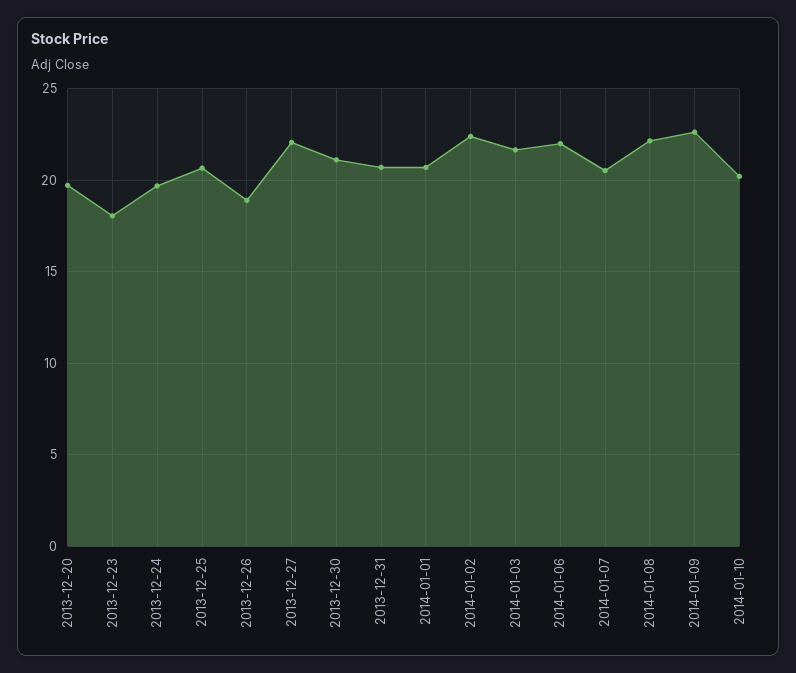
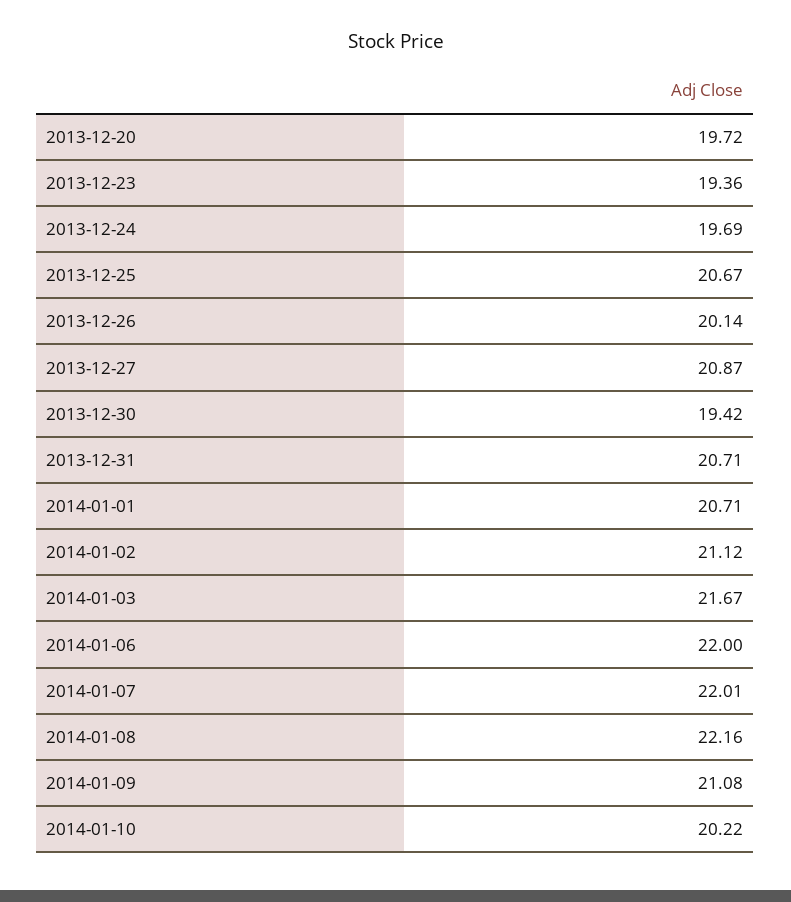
  {
    "2013-12-20": 19.72,
-   "2013-12-23": 18,
+   "2013-12-23": 19.36,
    "2013-12-24": 19.69,
    "2013-12-25": 20.67,
-   "2013-12-26": 19,
+   "2013-12-26": 20.14,
-   "2013-12-27": 22,
+   "2013-12-27": 20.87,
-   "2013-12-30": 21,
+   "2013-12-30": 19.42,
    "2013-12-31": 20.71,
    "2014-01-01": 20.71,
-   "2014-01-02": 22.5,
+   "2014-01-02": 21.12,
    "2014-01-03": 21.67,
    "2014-01-06": 22,
-   "2014-01-07": 20.5,
+   "2014-01-07": 22.01,
    "2014-01-08": 22.16,
-   "2014-01-09": 22.5,
+   "2014-01-09": 21.08,
    "2014-01-10": 20.22
  }

